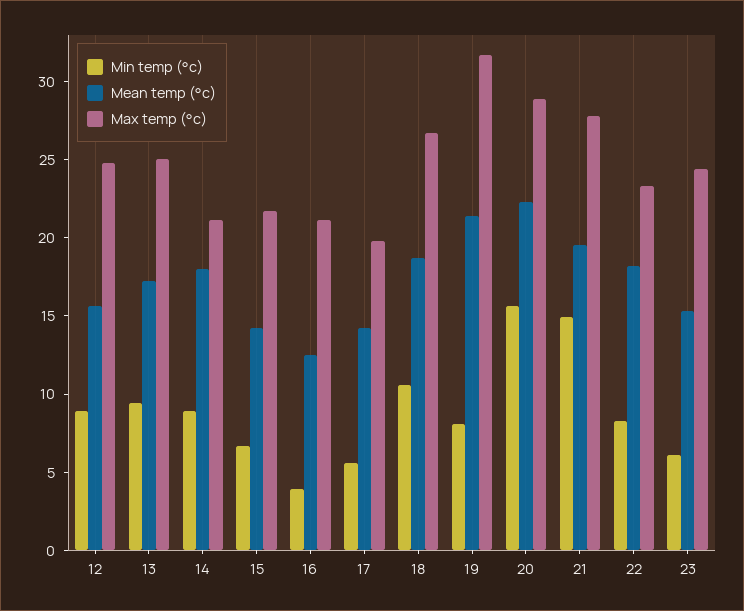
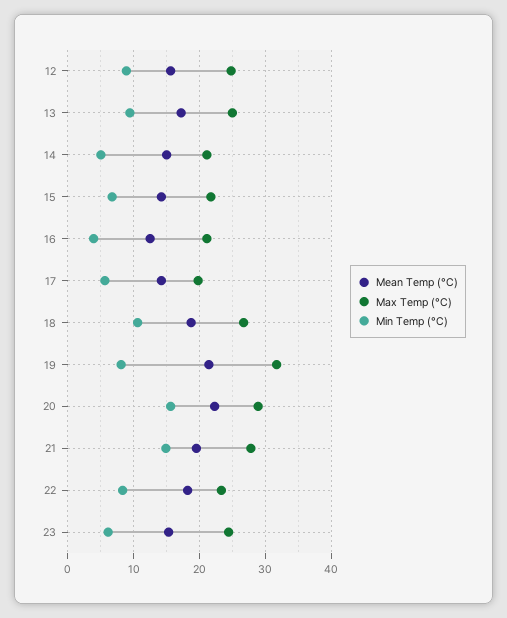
  {
    "Min temp (°c)": {
      "12": 9,
      "13": 9,
-     "14": 9,
+     "14": 5,
      "15": 7,
      "16": 4,
      "17": 6,
      "18": 11,
      "19": 8,
      "20": 16,
      "21": 15,
      "22": 8,
      "23": 6
    },
    "Mean temp (°c)": {
      "12": 16,
      "13": 17,
-     "14": 18,
+     "14": 15,
      "15": 14,
      "16": 13,
      "17": 14,
      "18": 19,
      "19": 21,
      "20": 22,
      "21": 20,
      "22": 18,
      "23": 15
    },
    "Max temp (°c)": {
      "12": 25,
      "13": 25,
      "14": 21,
      "15": 22,
      "16": 21,
      "17": 20,
      "18": 27,
      "19": 32,
      "20": 29,
      "21": 28,
      "22": 23,
      "23": 24
    }
  }

